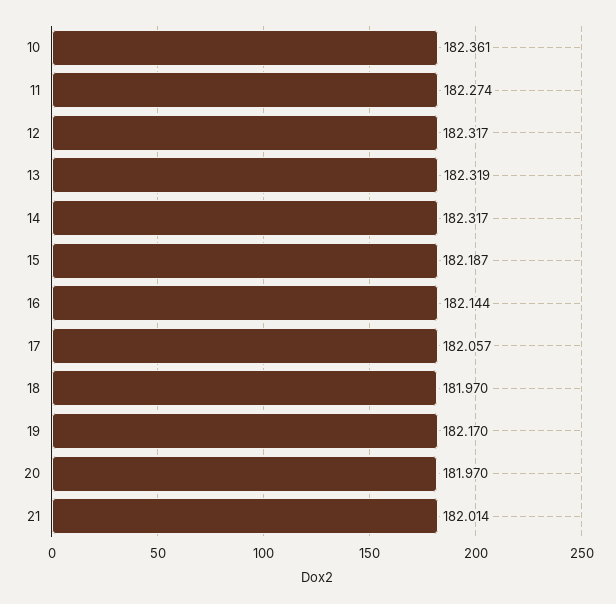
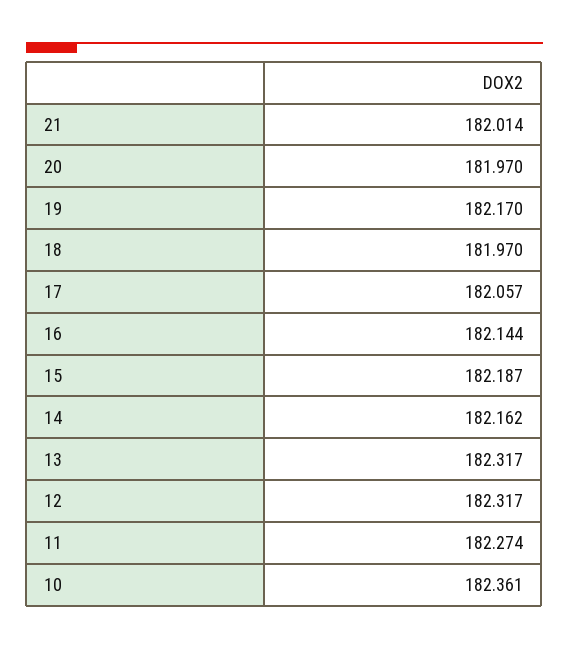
  {
    "10": 182.361,
    "11": 182.274,
    "12": 182.317,
-   "13": 182.319,
+   "13": 182.317,
-   "14": 182.317,
+   "14": 182.162,
    "15": 182.187,
    "16": 182.144,
    "17": 182.057,
    "18": 181.97,
    "19": 182.17,
    "20": 181.97,
    "21": 182.014
  }

